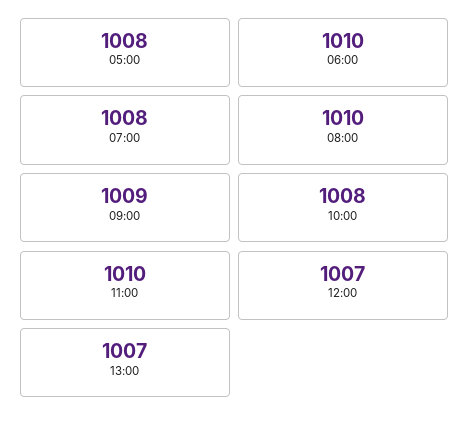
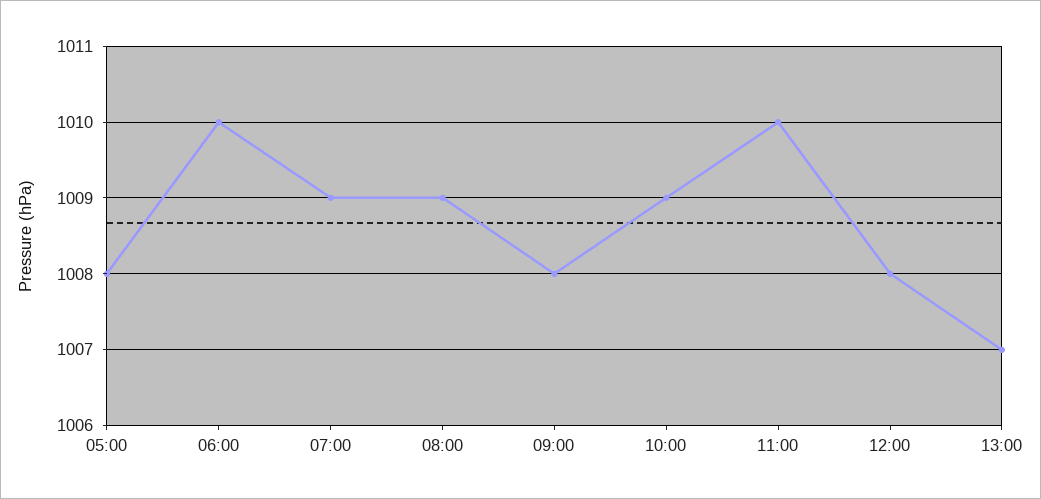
  {
    "05:00": 1008,
    "06:00": 1010,
-   "07:00": 1008,
+   "07:00": 1009,
-   "08:00": 1010,
+   "08:00": 1009,
-   "09:00": 1009,
+   "09:00": 1008,
-   "10:00": 1008,
+   "10:00": 1009,
    "11:00": 1010,
-   "12:00": 1007,
+   "12:00": 1008,
    "13:00": 1007
  }

